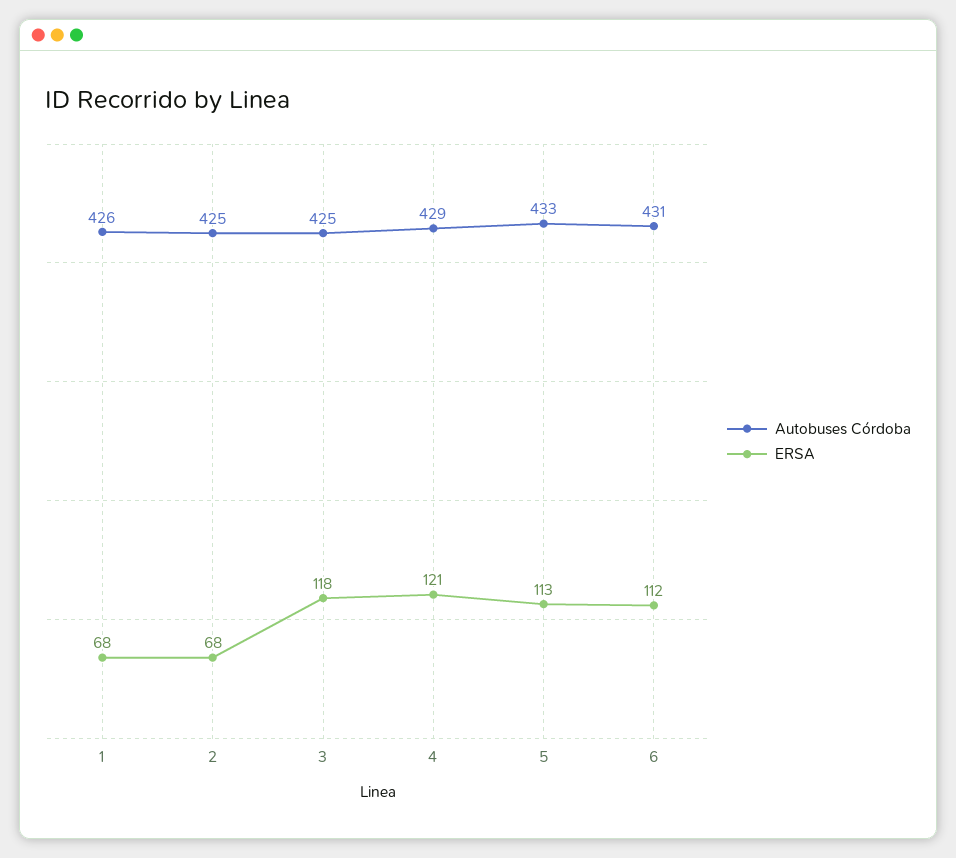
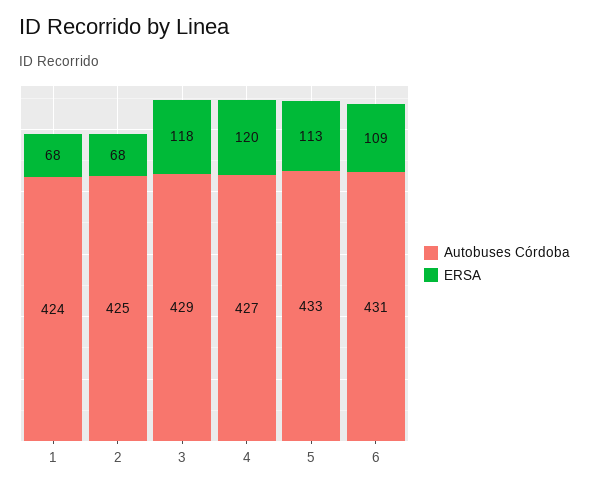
  {
    "Autobuses Córdoba": {
-     "1": 426,
+     "1": 424,
      "2": 425,
-     "3": 425,
+     "3": 429,
-     "4": 429,
+     "4": 427,
      "5": 433,
      "6": 431
    },
    "ERSA": {
      "1": 68,
      "2": 68,
      "3": 118,
-     "4": 121,
+     "4": 120,
      "5": 113,
-     "6": 112
+     "6": 109
    }
  }

